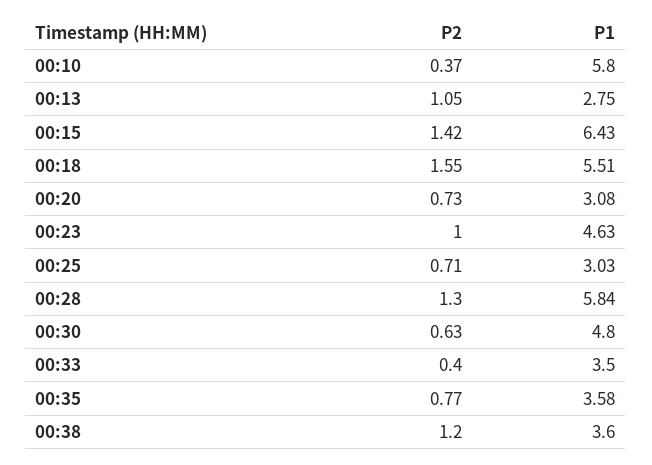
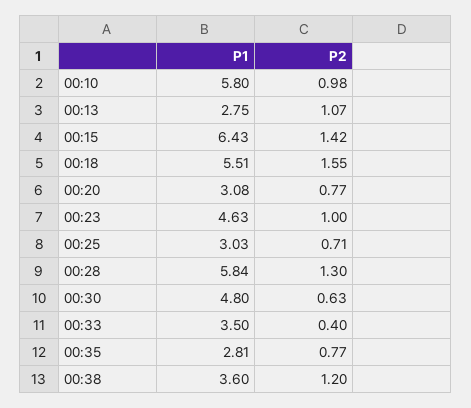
  {
    "P2": {
-     "00:10": 0.37,
+     "00:10": 0.98,
-     "00:13": 1.05,
+     "00:13": 1.07,
      "00:15": 1.42,
      "00:18": 1.55,
-     "00:20": 0.73,
+     "00:20": 0.77,
      "00:23": 1,
      "00:25": 0.71,
      "00:28": 1.3,
      "00:30": 0.63,
      "00:33": 0.4,
      "00:35": 0.77,
      "00:38": 1.2
    },
    "P1": {
      "00:10": 5.8,
      "00:13": 2.75,
      "00:15": 6.43,
      "00:18": 5.51,
      "00:20": 3.08,
      "00:23": 4.63,
      "00:25": 3.03,
      "00:28": 5.84,
      "00:30": 4.8,
      "00:33": 3.5,
-     "00:35": 3.58,
+     "00:35": 2.81,
      "00:38": 3.6
    }
  }

